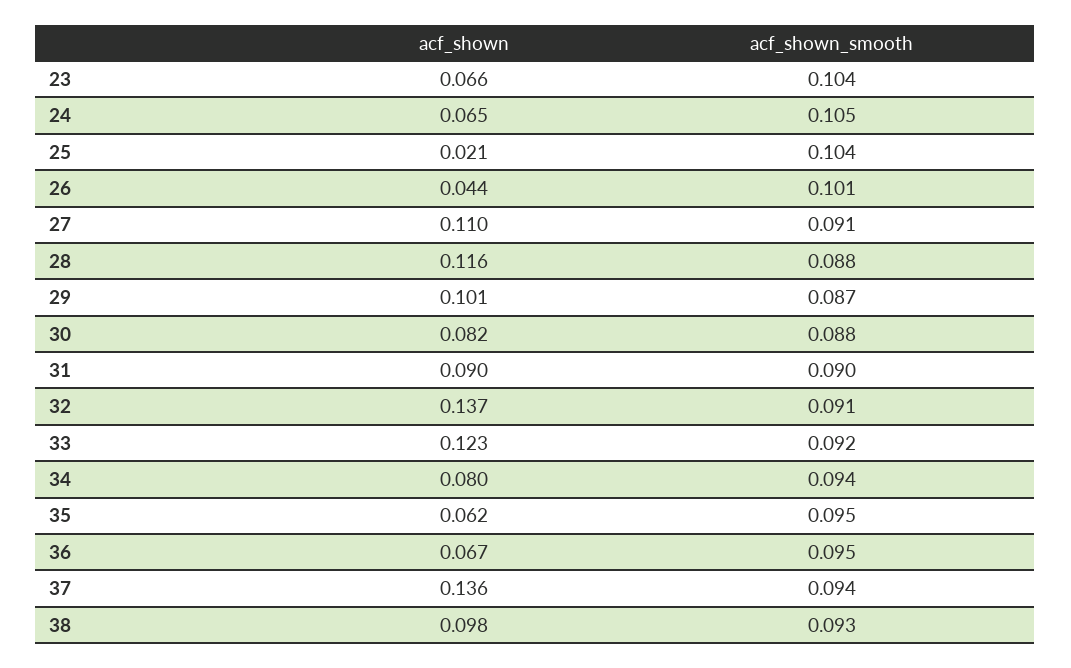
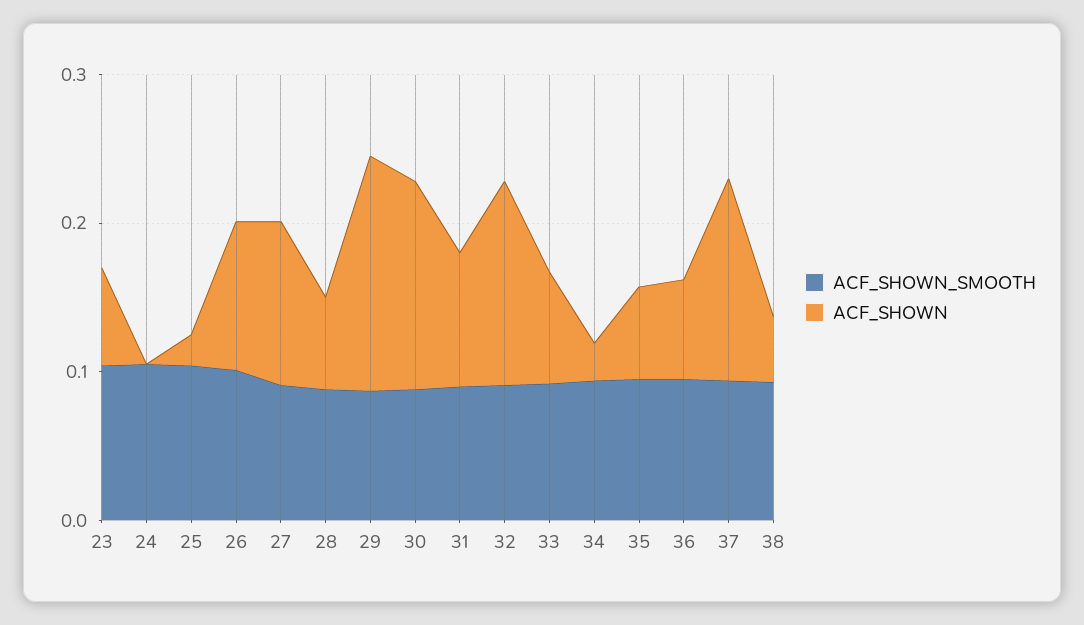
  {
    "acf_shown": {
      "23": 0.066,
-     "24": 0.065,
+     "24": 0,
      "25": 0.021,
-     "26": 0.044,
+     "26": 0.1,
      "27": 0.11,
-     "28": 0.116,
+     "28": 0.06,
-     "29": 0.101,
+     "29": 0.16,
-     "30": 0.082,
+     "30": 0.14,
      "31": 0.09,
      "32": 0.137,
-     "33": 0.123,
+     "33": 0.08,
-     "34": 0.08,
+     "34": 0.02,
      "35": 0.062,
      "36": 0.067,
      "37": 0.136,
-     "38": 0.098
+     "38": 0.04
    },
    "acf_shown_smooth": {
      "23": 0.104,
      "24": 0.105,
      "25": 0.104,
      "26": 0.101,
      "27": 0.091,
      "28": 0.088,
      "29": 0.087,
      "30": 0.088,
      "31": 0.09,
      "32": 0.091,
      "33": 0.092,
      "34": 0.094,
      "35": 0.095,
      "36": 0.095,
      "37": 0.094,
      "38": 0.093
    }
  }

